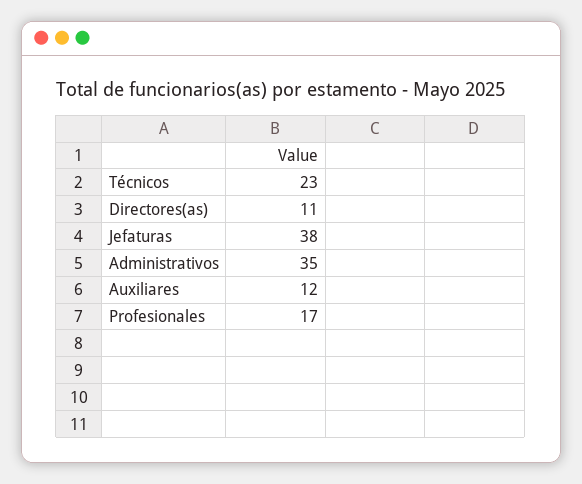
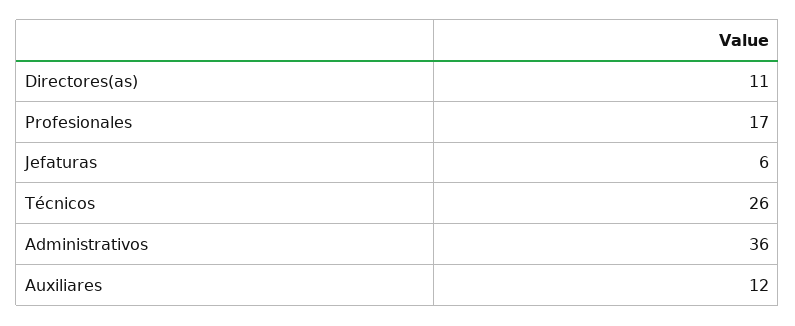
  {
-   "Técnicos": 23,
+   "Técnicos": 26,
    "Directores(as)": 11,
-   "Jefaturas": 38,
+   "Jefaturas": 6,
-   "Administrativos": 35,
+   "Administrativos": 36,
    "Auxiliares": 12,
    "Profesionales": 17
  }

